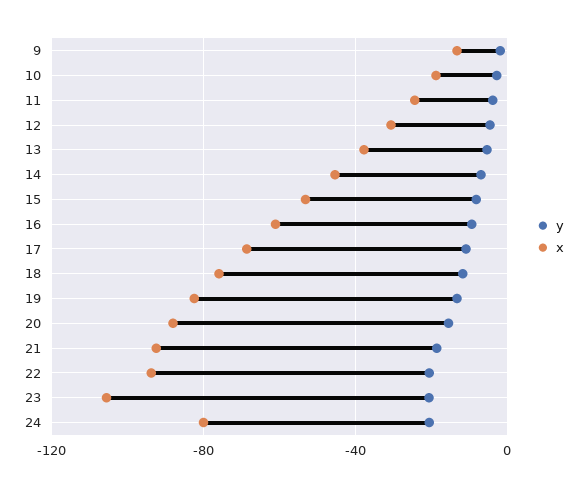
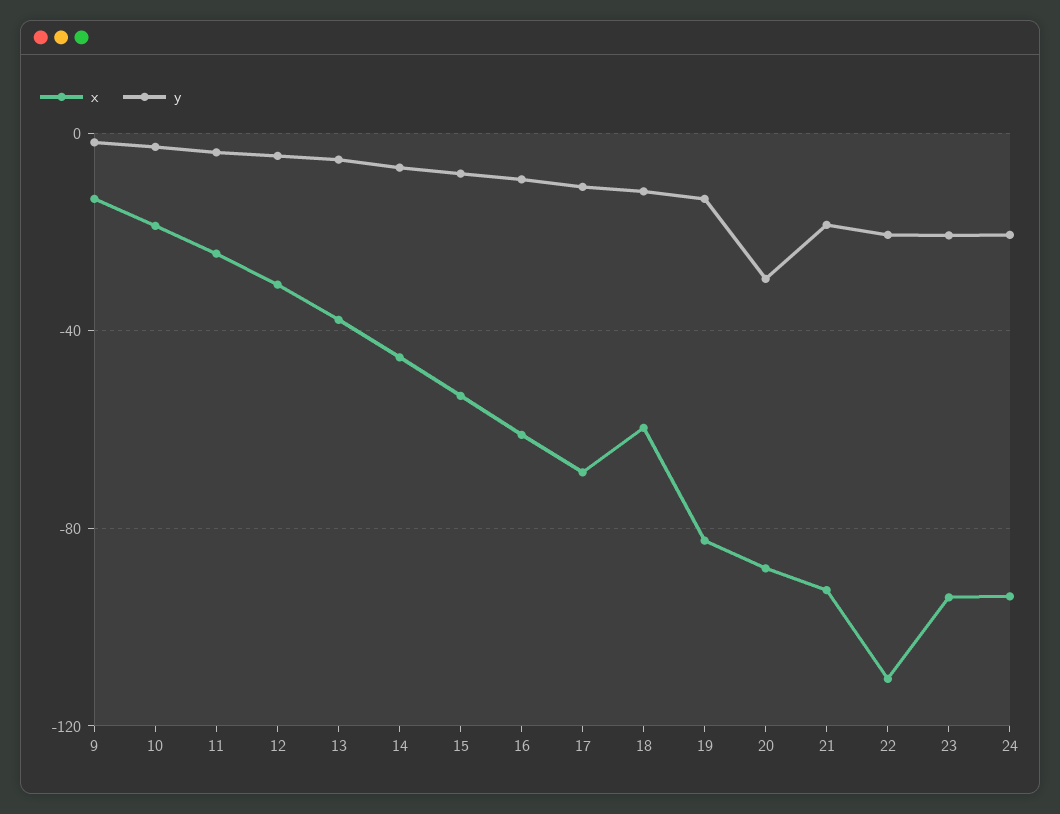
  {
    "y": {
      "9": 0,
      "10": -5,
      "11": -5,
      "12": -5,
      "13": -5,
      "14": -5,
      "15": -10,
      "16": -10,
      "17": -10,
      "18": -10,
      "19": -15,
-     "20": -15,
+     "20": -30,
      "21": -20,
      "22": -20,
      "23": -20,
      "24": -20
    },
    "x": {
      "9": -15,
      "10": -20,
      "11": -25,
      "12": -30,
      "13": -40,
      "14": -45,
      "15": -55,
      "16": -60,
      "17": -70,
-     "18": -75,
+     "18": -60,
      "19": -85,
      "20": -90,
      "21": -95,
-     "22": -95,
+     "22": -110,
-     "23": -105,
+     "23": -95,
-     "24": -80
+     "24": -95
    }
  }

